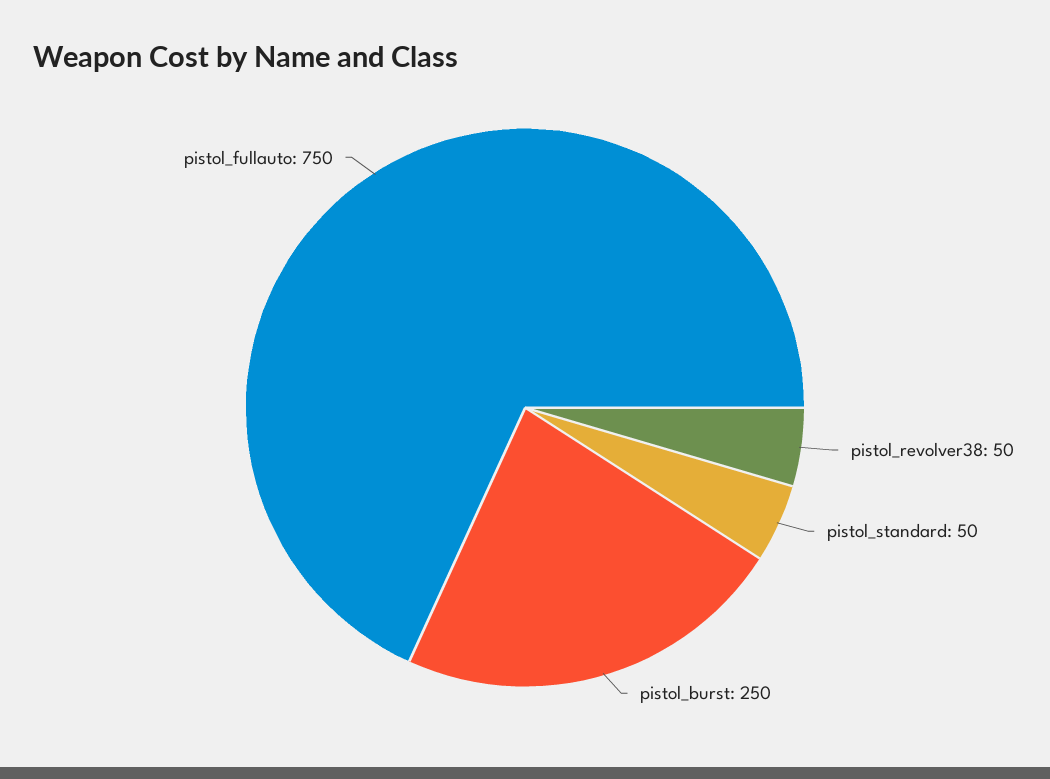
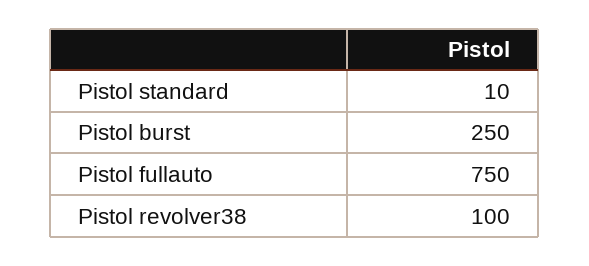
  {
-   "pistol_revolver38": 50,
+   "pistol_revolver38": 100,
-   "pistol_standard": 50,
+   "pistol_standard": 10,
    "pistol_burst": 250,
    "pistol_fullauto": 750
  }

